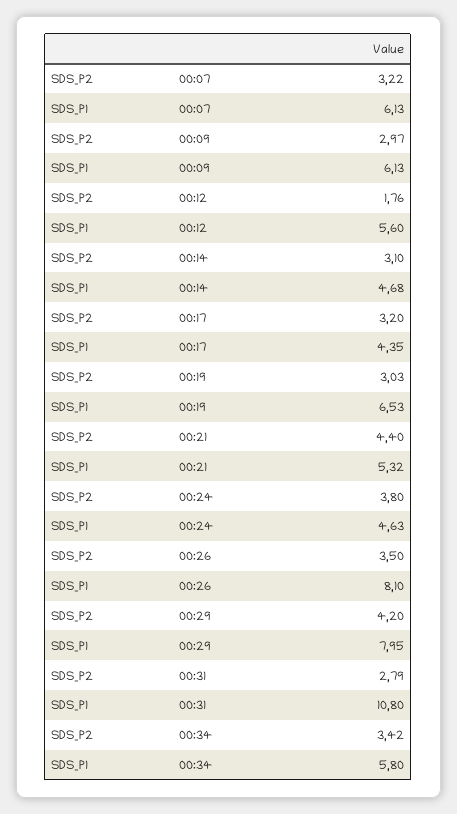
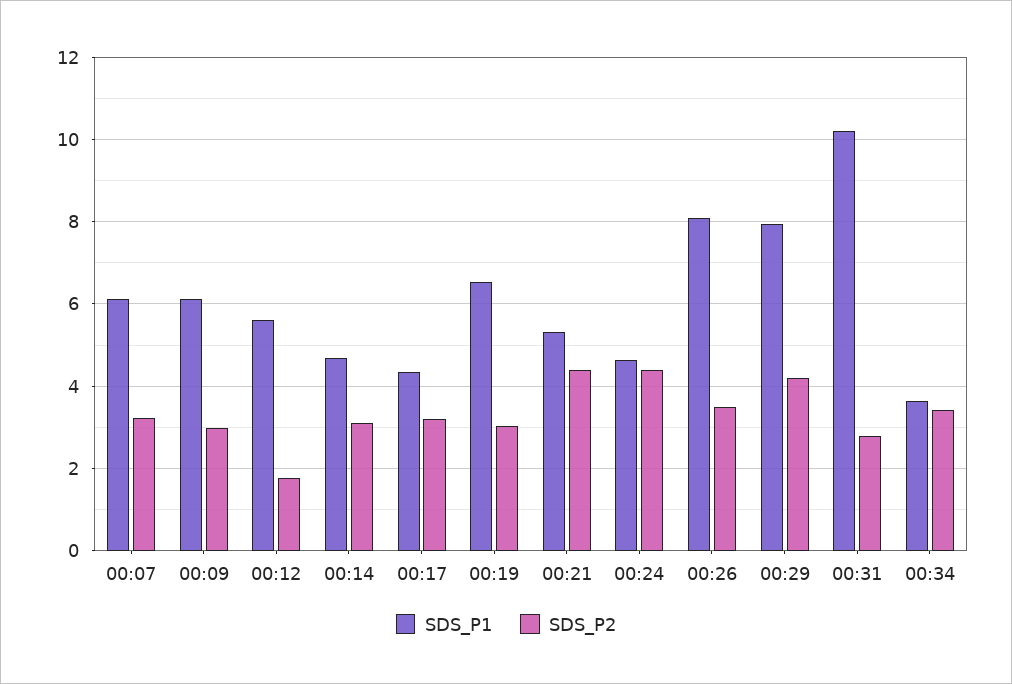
  {
    "SDS_P2": {
      "00:07": 3.22,
      "00:09": 2.97,
      "00:12": 1.76,
      "00:14": 3.1,
      "00:17": 3.2,
      "00:19": 3.03,
      "00:21": 4.4,
-     "00:24": 3.8,
+     "00:24": 4.4,
      "00:26": 3.5,
      "00:29": 4.2,
      "00:31": 2.79,
      "00:34": 3.42
    },
    "SDS_P1": {
      "00:07": 6.13,
      "00:09": 6.13,
      "00:12": 5.6,
      "00:14": 4.68,
      "00:17": 4.35,
      "00:19": 6.53,
      "00:21": 5.32,
      "00:24": 4.63,
      "00:26": 8.1,
      "00:29": 7.95,
-     "00:31": 10.8,
+     "00:31": 10.2,
-     "00:34": 5.8
+     "00:34": 3.6
    }
  }

